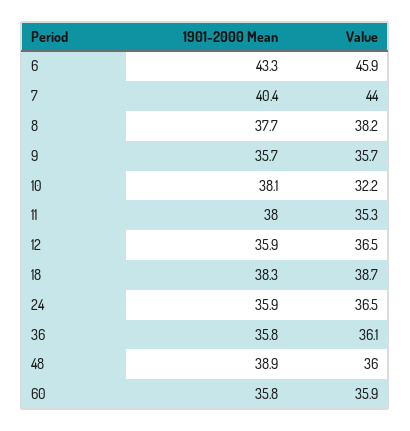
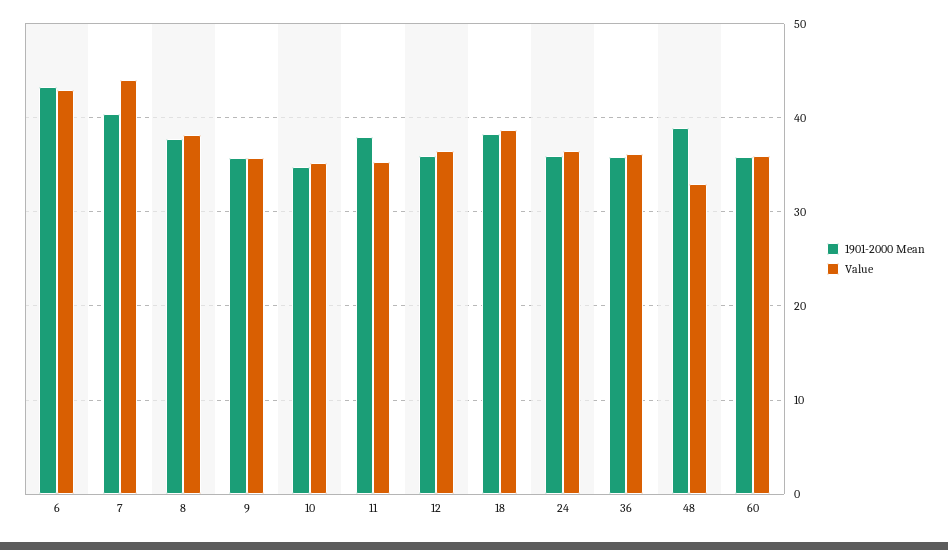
  {
    "1901-2000 Mean": {
      "6": 43.3,
      "7": 40.4,
      "8": 37.7,
      "9": 35.7,
-     "10": 38.1,
+     "10": 35,
      "11": 38,
      "12": 35.9,
      "18": 38.3,
      "24": 35.9,
      "36": 35.8,
      "48": 38.9,
      "60": 35.8
    },
    "Value": {
-     "6": 45.9,
+     "6": 43,
      "7": 44,
      "8": 38.2,
      "9": 35.7,
-     "10": 32.2,
+     "10": 35,
      "11": 35.3,
      "12": 36.5,
      "18": 38.7,
      "24": 36.5,
      "36": 36.1,
-     "48": 36,
+     "48": 33,
      "60": 35.9
    }
  }

